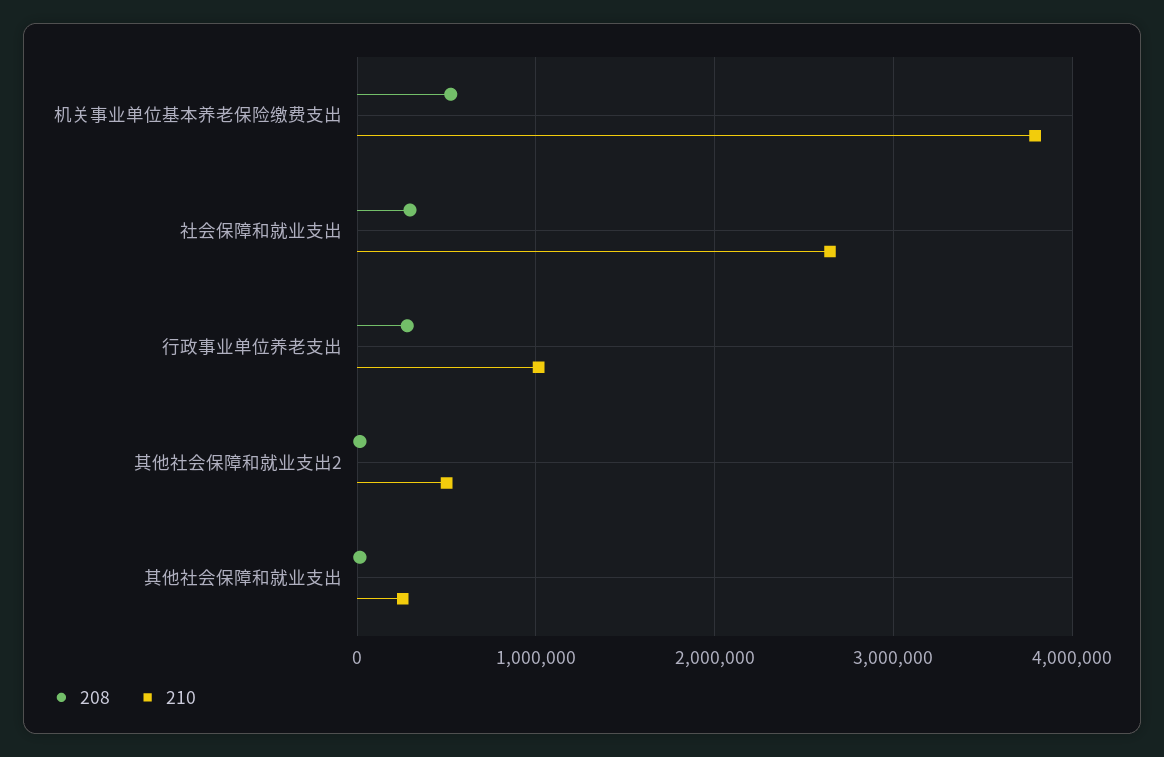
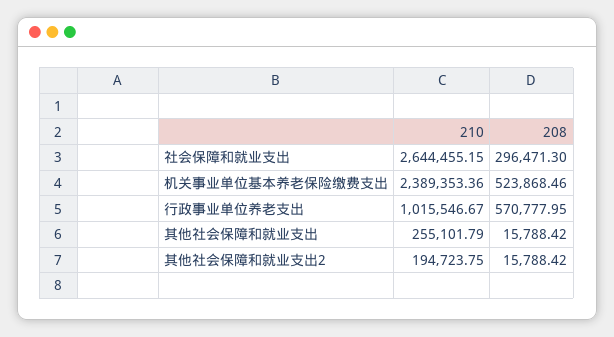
  {
    "208": {
      "机关事业单位基本养老保险缴费支出": 523868.46,
      "社会保障和就业支出": 296471.3,
-     "行政事业单位养老支出": 300000,
+     "行政事业单位养老支出": 570777.95,
      "其他社会保障和就业支出2": 15788.42,
      "其他社会保障和就业支出": 15788.42
    },
    "210": {
-     "机关事业单位基本养老保险缴费支出": 3800000,
+     "机关事业单位基本养老保险缴费支出": 2389353.36,
      "社会保障和就业支出": 2644455.15,
      "行政事业单位养老支出": 1015546.67,
-     "其他社会保障和就业支出2": 500000,
+     "其他社会保障和就业支出2": 194723.75,
      "其他社会保障和就业支出": 255101.79
    }
  }

